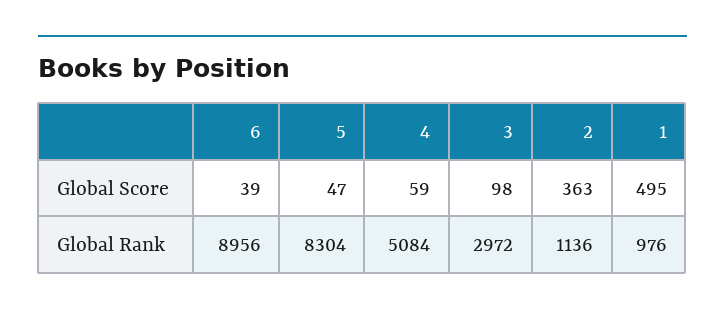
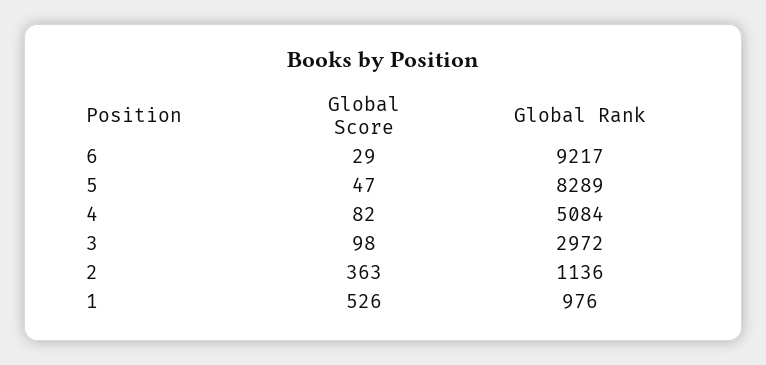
  {
    "6": {
-     "Global Score": 39,
+     "Global Score": 29,
-     "Global Rank": 8956
+     "Global Rank": 9217
    },
    "5": {
      "Global Score": 47,
-     "Global Rank": 8304
+     "Global Rank": 8289
    },
    "4": {
-     "Global Score": 59,
+     "Global Score": 82,
      "Global Rank": 5084
    },
    "3": {
      "Global Score": 98,
      "Global Rank": 2972
    },
    "2": {
      "Global Score": 363,
      "Global Rank": 1136
    },
    "1": {
-     "Global Score": 495,
+     "Global Score": 526,
      "Global Rank": 976
    }
  }

